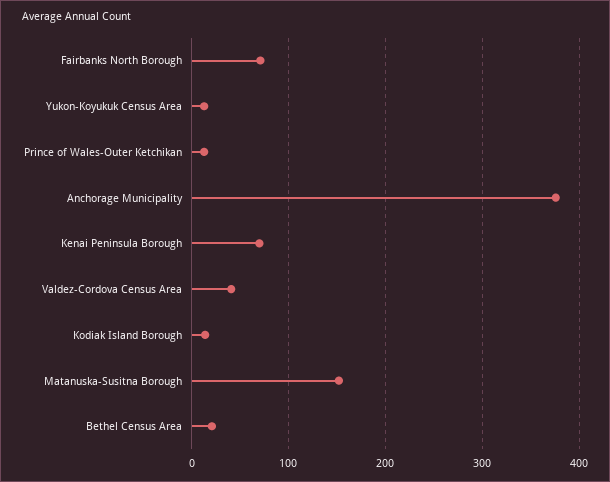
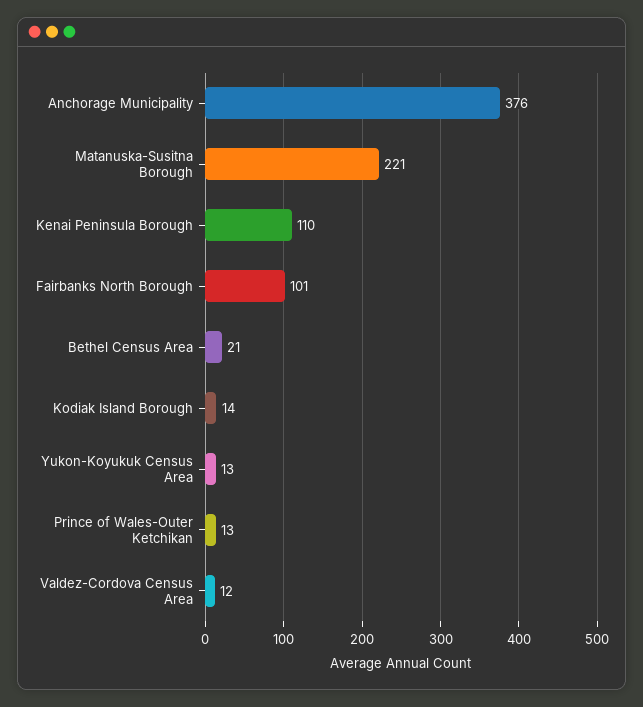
  {
-   "Fairbanks North Borough": 70,
+   "Fairbanks North Borough": 101,
    "Yukon-Koyukuk Census Area": 13,
    "Prince of Wales-Outer Ketchikan": 13,
    "Anchorage Municipality": 376,
-   "Kenai Peninsula Borough": 70,
+   "Kenai Peninsula Borough": 110,
-   "Valdez-Cordova Census Area": 40,
+   "Valdez-Cordova Census Area": 12,
    "Kodiak Island Borough": 14,
-   "Matanuska-Susitna Borough": 150,
+   "Matanuska-Susitna Borough": 221,
    "Bethel Census Area": 21
  }

